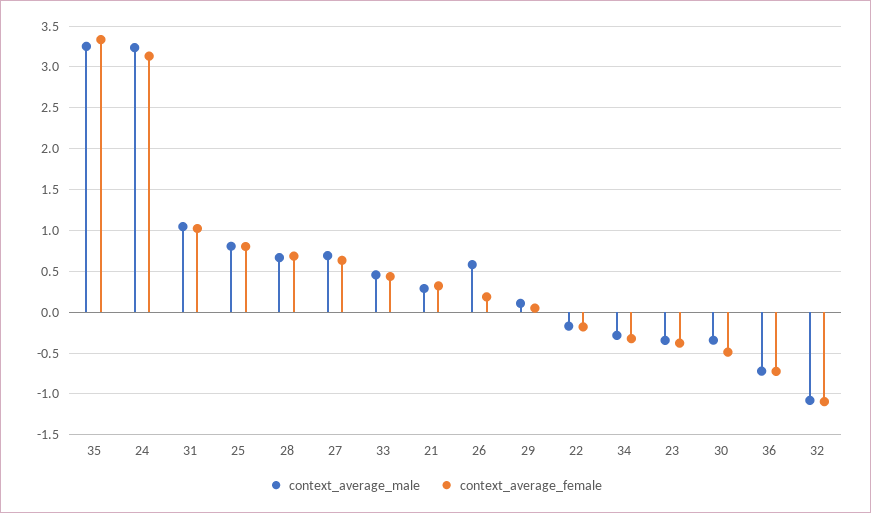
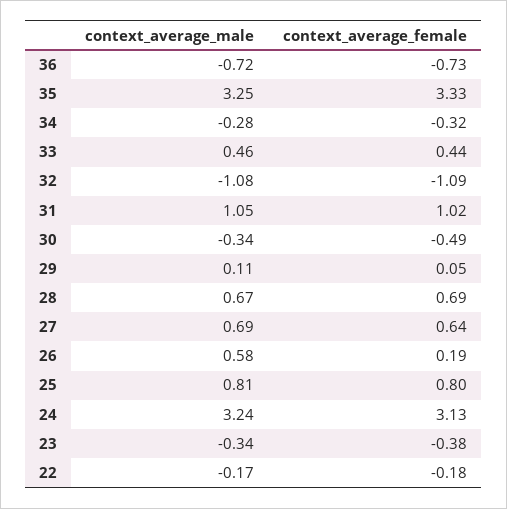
  {
    "context_average_male": {
      "35": 3.25,
      "24": 3.24,
      "31": 1.05,
      "25": 0.81,
      "28": 0.67,
      "27": 0.69,
      "33": 0.46,
-     "21": 0.3,
      "26": 0.58,
      "29": 0.11,
      "22": -0.17,
      "34": -0.28,
      "23": -0.34,
      "30": -0.34,
      "36": -0.72,
      "32": -1.08
    },
    "context_average_female": {
      "35": 3.33,
      "24": 3.13,
      "31": 1.02,
      "25": 0.8,
      "28": 0.69,
      "27": 0.64,
      "33": 0.44,
-     "21": 0.3,
      "26": 0.19,
      "29": 0.05,
      "22": -0.18,
      "34": -0.32,
      "23": -0.38,
      "30": -0.49,
      "36": -0.73,
      "32": -1.09
    }
  }

